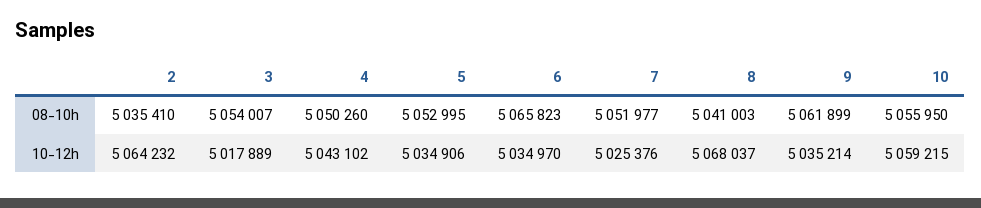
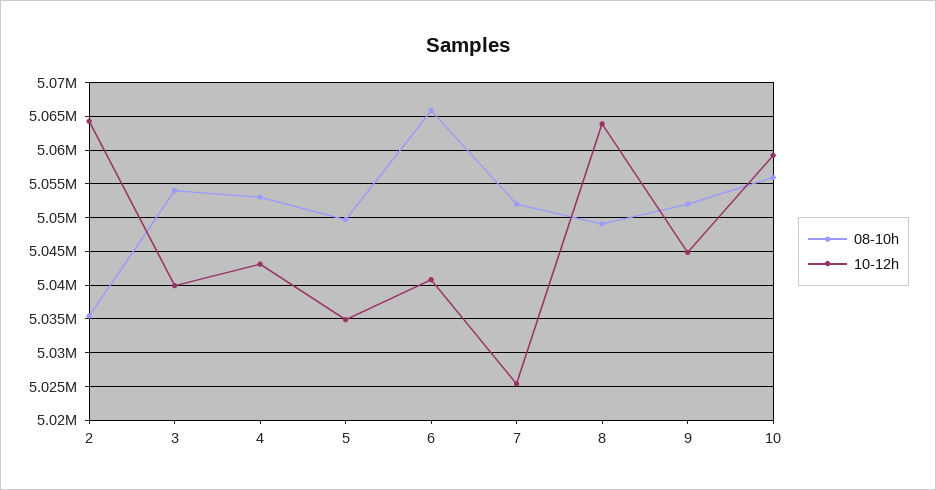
  {
    "08-10h": {
      "2": 5035410,
      "3": 5054007,
-     "4": 5050260,
+     "4": 5053000,
-     "5": 5052995,
+     "5": 5050000,
      "6": 5065823,
      "7": 5051977,
-     "8": 5041003,
+     "8": 5049000,
-     "9": 5061899,
+     "9": 5052000,
      "10": 5055950
    },
    "10-12h": {
      "2": 5064232,
-     "3": 5017889,
+     "3": 5040000,
      "4": 5043102,
      "5": 5034906,
-     "6": 5034970,
+     "6": 5041000,
      "7": 5025376,
-     "8": 5068037,
+     "8": 5064000,
-     "9": 5035214,
+     "9": 5045000,
      "10": 5059215
    }
  }

